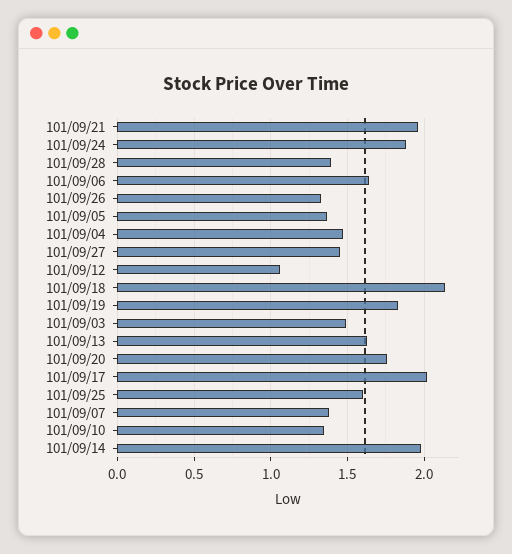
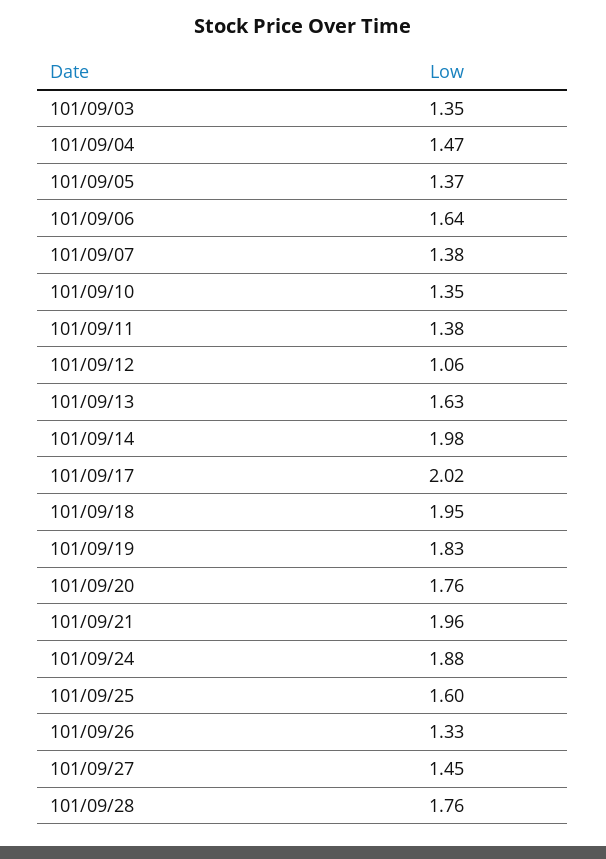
  {
    "101/09/21": 1.96,
    "101/09/24": 1.88,
-   "101/09/28": 1.4,
+   "101/09/28": 1.76,
    "101/09/06": 1.64,
    "101/09/26": 1.33,
    "101/09/05": 1.37,
    "101/09/04": 1.47,
    "101/09/27": 1.45,
    "101/09/12": 1.06,
-   "101/09/18": 2.15,
+   "101/09/18": 1.95,
    "101/09/19": 1.83,
-   "101/09/03": 1.5,
+   "101/09/03": 1.35,
    "101/09/13": 1.63,
    "101/09/20": 1.76,
    "101/09/17": 2.02,
    "101/09/25": 1.6,
    "101/09/07": 1.38,
    "101/09/10": 1.35,
-   "101/09/14": 1.98
+   "101/09/14": 1.98,
+   "101/09/11": 1.38
  }

